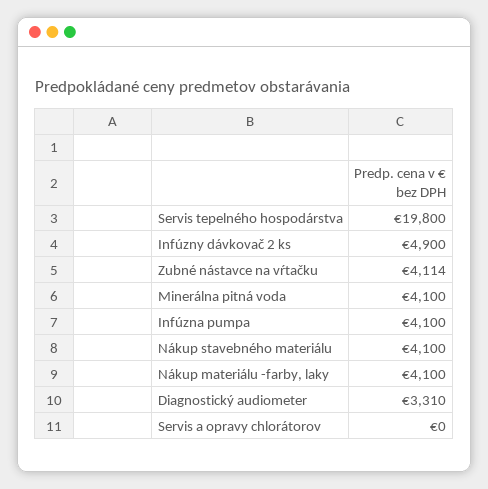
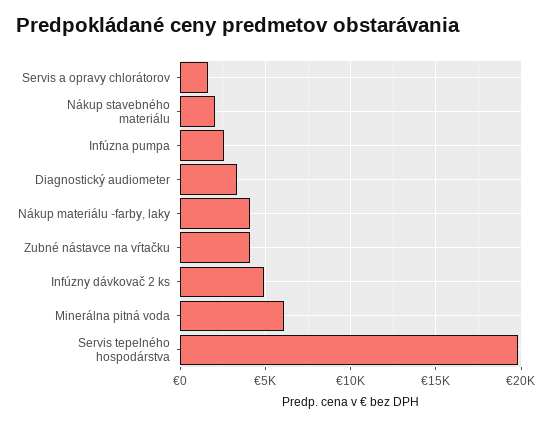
  {
    "Servis tepelného hospodárstva": 19800,
    "Infúzny dávkovač 2 ks": 4900,
    "Zubné nástavce na vŕtačku": 4114,
-   "Minerálna pitná voda": 4100,
+   "Minerálna pitná voda": 6000,
-   "Infúzna pumpa": 4100,
+   "Infúzna pumpa": 2500,
-   "Nákup stavebného materiálu": 4100,
+   "Nákup stavebného materiálu": 2000,
    "Nákup materiálu -farby, laky": 4100,
    "Diagnostický audiometer": 3310,
-   "Servis a opravy chlorátorov": 0
+   "Servis a opravy chlorátorov": 1500
  }

